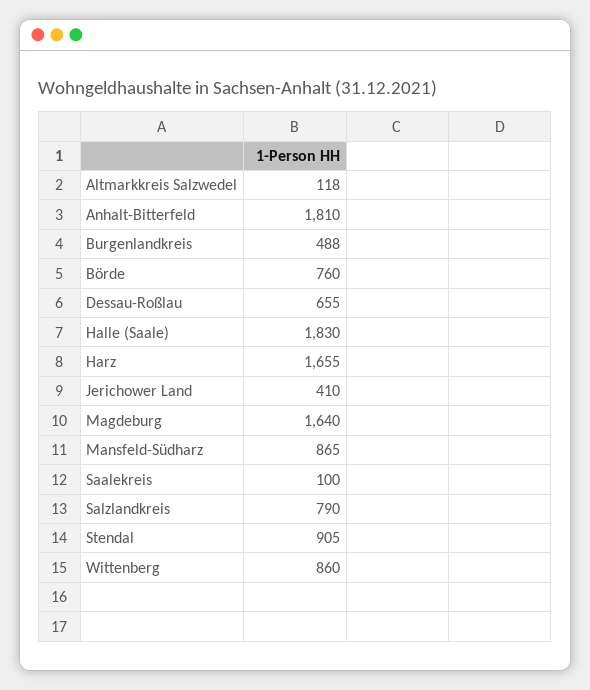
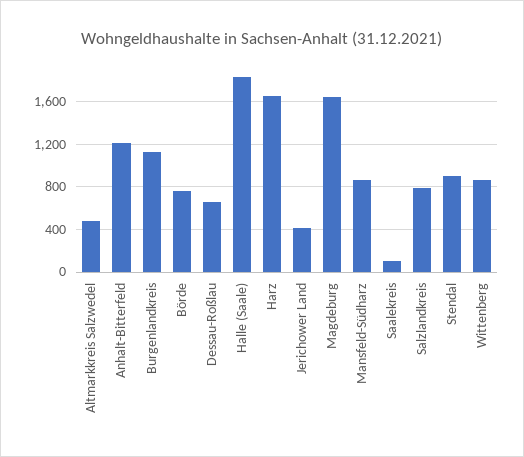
  {
-   "Altmarkkreis Salzwedel": 118,
+   "Altmarkkreis Salzwedel": 500,
-   "Anhalt-Bitterfeld": 1810,
+   "Anhalt-Bitterfeld": 1200,
-   "Burgenlandkreis": 488,
+   "Burgenlandkreis": 1100,
    "Börde": 760,
    "Dessau-Roßlau": 655,
    "Halle (Saale)": 1830,
    "Harz": 1655,
    "Jerichower Land": 410,
    "Magdeburg": 1640,
    "Mansfeld-Südharz": 865,
    "Saalekreis": 100,
    "Salzlandkreis": 790,
    "Stendal": 905,
    "Wittenberg": 860
  }

